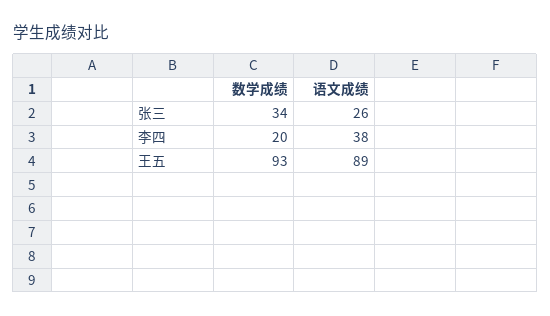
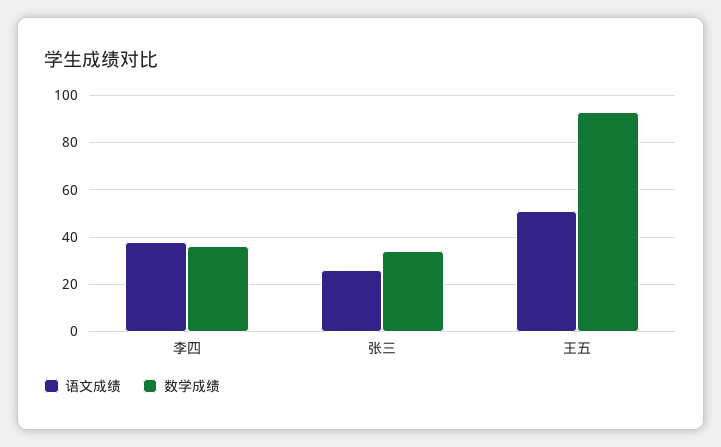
  {
    "数学成绩": {
      "张三": 34,
-     "李四": 20,
+     "李四": 35,
      "王五": 93
    },
    "语文成绩": {
      "张三": 26,
      "李四": 38,
-     "王五": 89
+     "王五": 50
    }
  }

